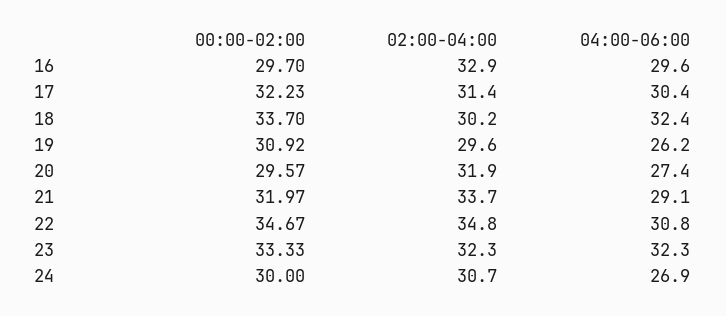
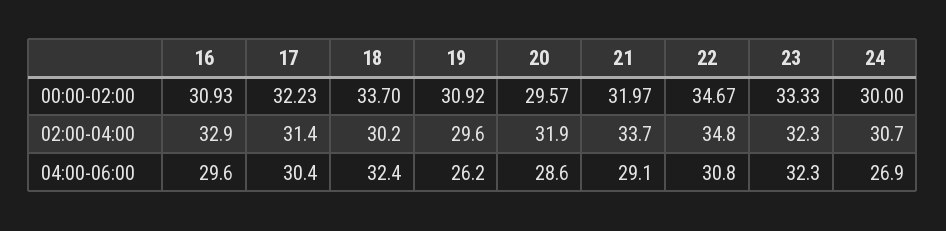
  {
    "00:00-02:00": {
-     "16": 29.7,
+     "16": 30.93,
      "17": 32.23,
      "18": 33.7,
      "19": 30.92,
      "20": 29.57,
      "21": 31.97,
      "22": 34.67,
      "23": 33.33,
      "24": 30
    },
    "02:00-04:00": {
      "16": 32.9,
      "17": 31.4,
      "18": 30.2,
      "19": 29.6,
      "20": 31.9,
      "21": 33.7,
      "22": 34.8,
      "23": 32.3,
      "24": 30.7
    },
    "04:00-06:00": {
      "16": 29.6,
      "17": 30.4,
      "18": 32.4,
      "19": 26.2,
-     "20": 27.4,
+     "20": 28.6,
      "21": 29.1,
      "22": 30.8,
      "23": 32.3,
      "24": 26.9
    }
  }

